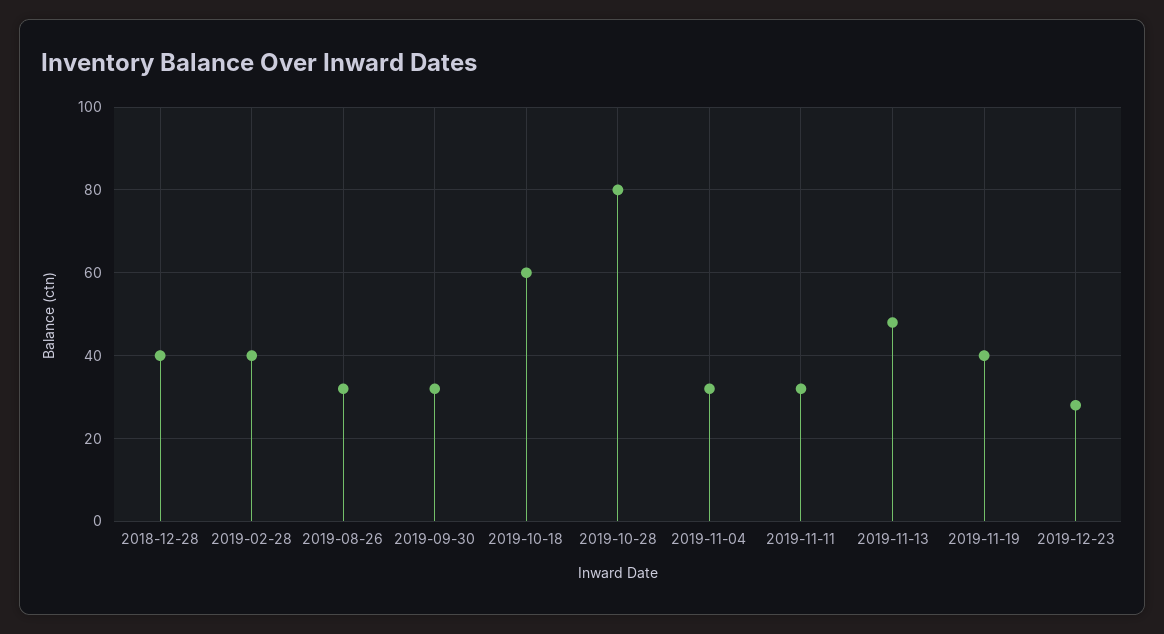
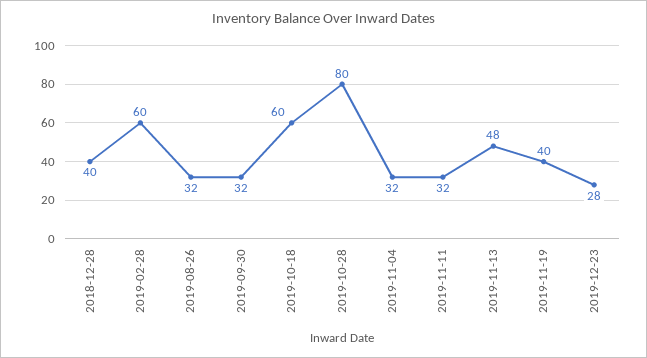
  {
    "2018-12-28": 40,
-   "2019-02-28": 40,
+   "2019-02-28": 60,
    "2019-08-26": 32,
    "2019-09-30": 32,
    "2019-10-18": 60,
    "2019-10-28": 80,
    "2019-11-04": 32,
    "2019-11-11": 32,
    "2019-11-13": 48,
    "2019-11-19": 40,
    "2019-12-23": 28
  }

